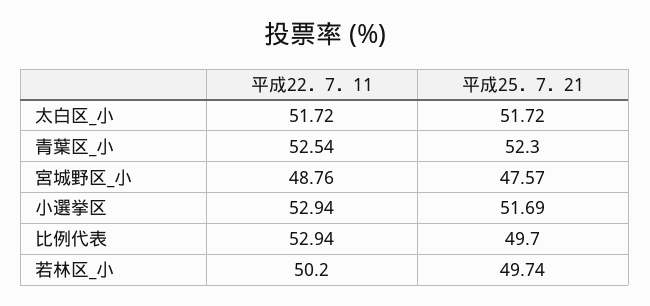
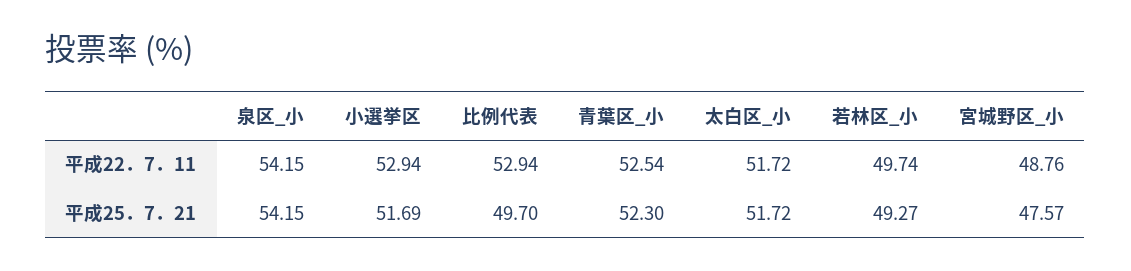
  {
    "平成22．7．11": {
      "太白区_小": 51.72,
      "青葉区_小": 52.54,
      "宮城野区_小": 48.76,
      "小選挙区": 52.94,
      "比例代表": 52.94,
-     "若林区_小": 50.2
+     "若林区_小": 49.74,
+     "泉区_小": 54.15
    },
    "平成25．7．21": {
      "太白区_小": 51.72,
      "青葉区_小": 52.3,
      "宮城野区_小": 47.57,
      "小選挙区": 51.69,
      "比例代表": 49.7,
-     "若林区_小": 49.74
+     "若林区_小": 49.27,
+     "泉区_小": 54.15
    }
  }

